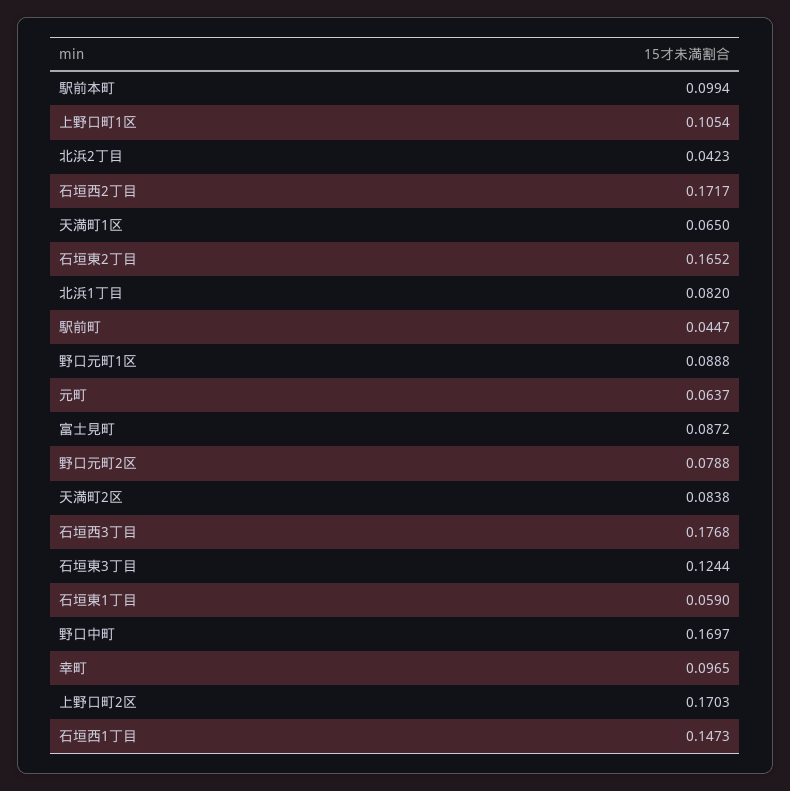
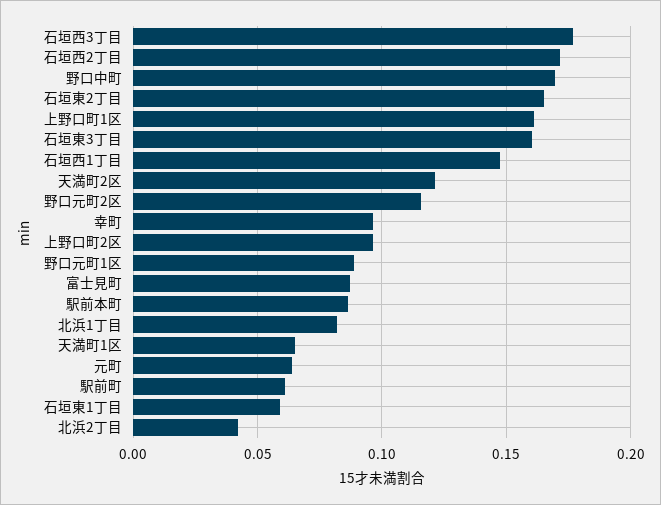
  {
-   "駅前本町": 0.0994,
+   "駅前本町": 0.085,
-   "上野口町1区": 0.1054,
+   "上野口町1区": 0.16,
    "北浜2丁目": 0.0423,
    "石垣西2丁目": 0.1717,
    "天満町1区": 0.065,
    "石垣東2丁目": 0.1652,
    "北浜1丁目": 0.082,
-   "駅前町": 0.0447,
+   "駅前町": 0.06,
    "野口元町1区": 0.0888,
    "元町": 0.0637,
    "富士見町": 0.0872,
-   "野口元町2区": 0.0788,
+   "野口元町2区": 0.115,
-   "天満町2区": 0.0838,
+   "天満町2区": 0.12,
    "石垣西3丁目": 0.1768,
-   "石垣東3丁目": 0.1244,
+   "石垣東3丁目": 0.16,
    "石垣東1丁目": 0.059,
    "野口中町": 0.1697,
    "幸町": 0.0965,
-   "上野口町2区": 0.1703,
+   "上野口町2区": 0.095,
    "石垣西1丁目": 0.1473
  }

